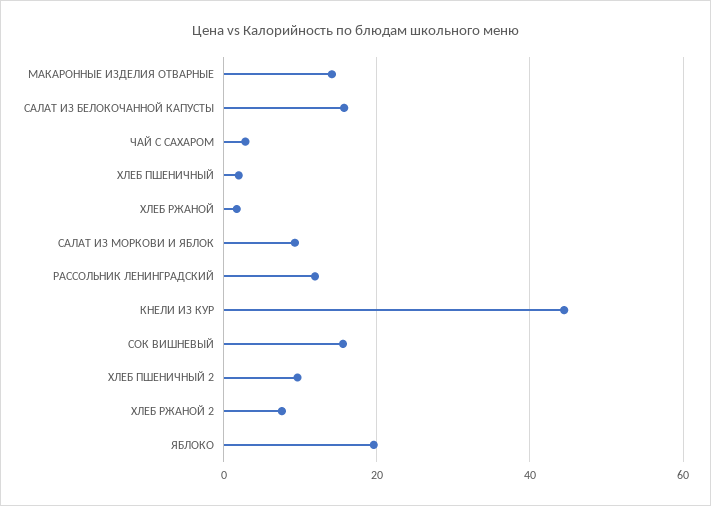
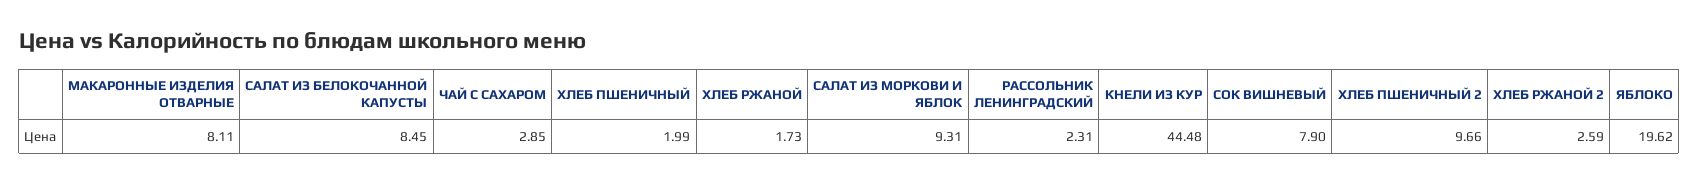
  {
-   "МАКАРОННЫЕ ИЗДЕЛИЯ ОТВАРНЫЕ": 14,
+   "МАКАРОННЫЕ ИЗДЕЛИЯ ОТВАРНЫЕ": 8.11,
-   "САЛАТ ИЗ БЕЛОКОЧАННОЙ КАПУСТЫ": 16,
+   "САЛАТ ИЗ БЕЛОКОЧАННОЙ КАПУСТЫ": 8.45,
    "ЧАЙ С САХАРОМ": 2.85,
    "ХЛЕБ ПШЕНИЧНЫЙ": 1.99,
    "ХЛЕБ РЖАНОЙ": 1.73,
    "САЛАТ ИЗ МОРКОВИ И ЯБЛОК": 9.31,
-   "РАССОЛЬНИК ЛЕНИНГРАДСКИЙ": 12,
+   "РАССОЛЬНИК ЛЕНИНГРАДСКИЙ": 2.31,
    "КНЕЛИ ИЗ КУР": 44.48,
-   "СОК ВИШНЕВЫЙ": 16,
+   "СОК ВИШНЕВЫЙ": 7.9,
    "ХЛЕБ ПШЕНИЧНЫЙ 2": 9.66,
-   "ХЛЕБ РЖАНОЙ 2": 8,
+   "ХЛЕБ РЖАНОЙ 2": 2.59,
    "ЯБЛОКО": 19.62
  }

